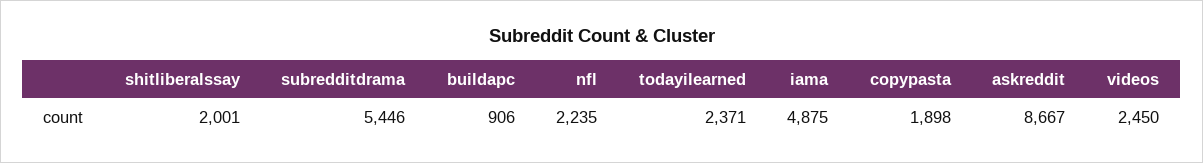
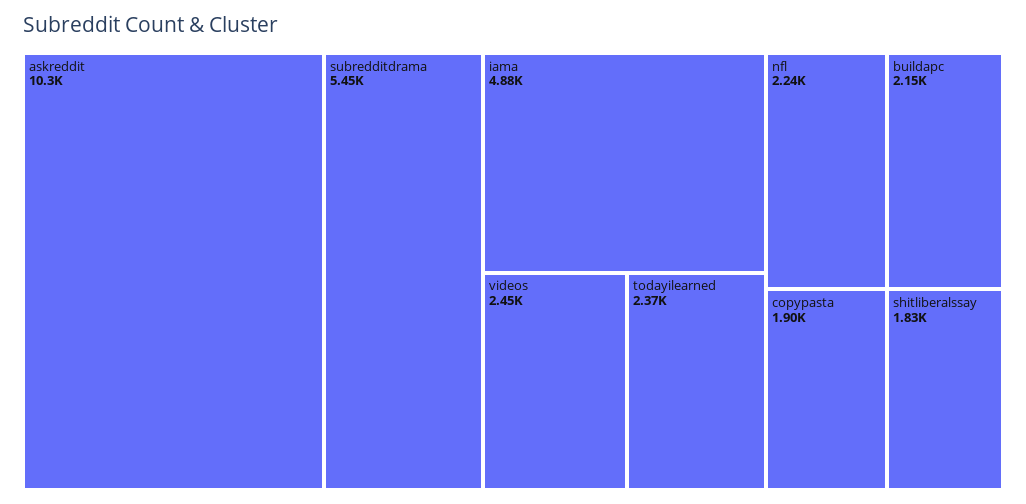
  {
-   "shitliberalssay": 2001,
+   "shitliberalssay": 1830,
    "subredditdrama": 5446,
-   "buildapc": 906,
+   "buildapc": 2150,
    "nfl": 2235,
    "todayilearned": 2371,
    "iama": 4875,
    "copypasta": 1898,
-   "askreddit": 8667,
+   "askreddit": 10300,
    "videos": 2450
  }

